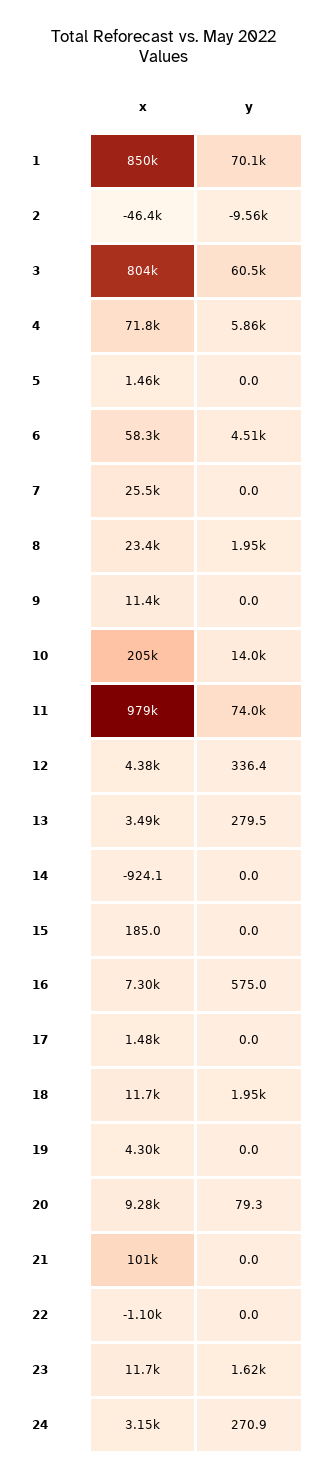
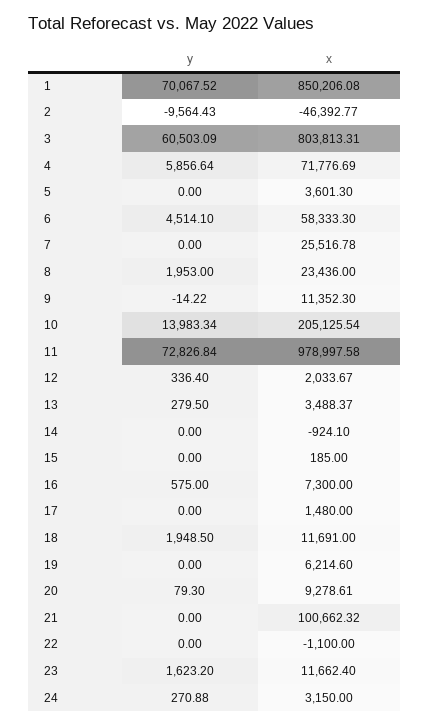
  {
    "x": {
      "1": 850206.08,
      "2": -46392.77,
      "3": 803813.31,
      "4": 71776.69,
-     "5": 1460,
+     "5": 3601.3,
      "6": 58333.3,
      "7": 25516.78,
      "8": 23436,
      "9": 11352.3,
      "10": 205125.54,
      "11": 978997.58,
-     "12": 4380,
+     "12": 2033.67,
      "13": 3488.37,
      "14": -924.1,
      "15": 185,
      "16": 7300,
      "17": 1480,
      "18": 11691,
-     "19": 4300,
+     "19": 6214.6,
      "20": 9278.61,
      "21": 100662.32,
      "22": -1100,
      "23": 11662.4,
      "24": 3150
    },
    "y": {
      "1": 70067.52,
      "2": -9564.43,
      "3": 60503.09,
      "4": 5856.64,
      "5": 0,
      "6": 4514.1,
      "7": 0,
      "8": 1953,
-     "9": 0,
+     "9": -14.22,
      "10": 13983.34,
-     "11": 74000,
+     "11": 72826.84,
      "12": 336.4,
      "13": 279.5,
      "14": 0,
      "15": 0,
      "16": 575,
      "17": 0,
      "18": 1948.5,
      "19": 0,
      "20": 79.3,
      "21": 0,
      "22": 0,
      "23": 1623.2,
      "24": 270.88
    }
  }

